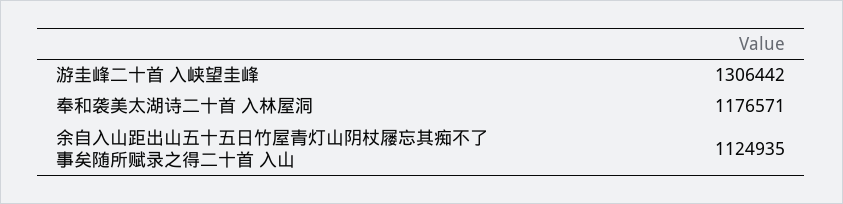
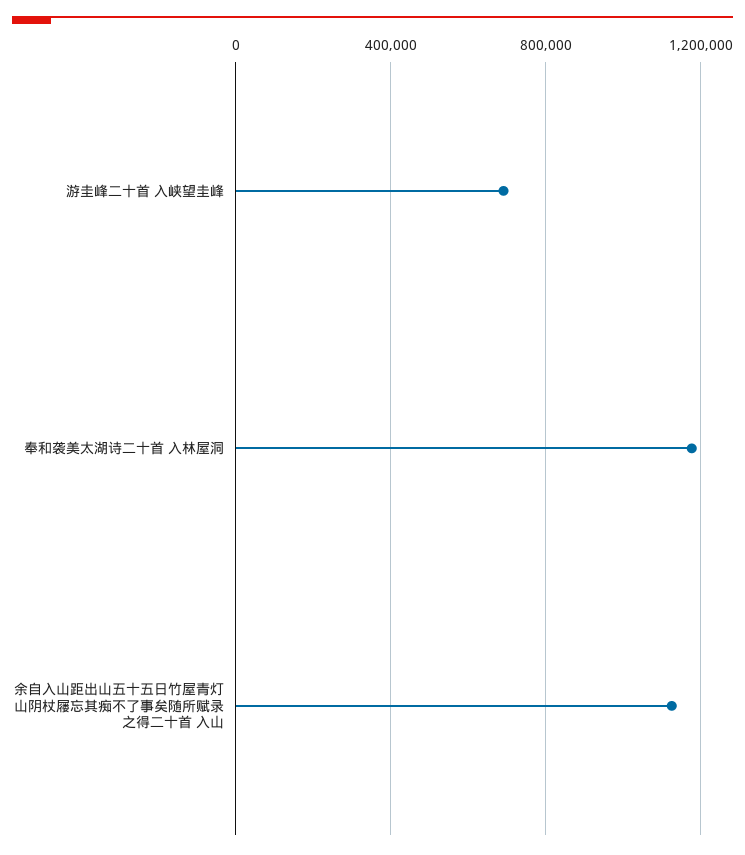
  {
-   "游圭峰二十首 入峡望圭峰": 1306442,
+   "游圭峰二十首 入峡望圭峰": 700000,
    "奉和袭美太湖诗二十首 入林屋洞": 1176571,
    "余自入山距出山五十五日竹屋青灯山阴杖屦忘其痴不了事矣随所赋录之得二十首 入山": 1124935
  }

